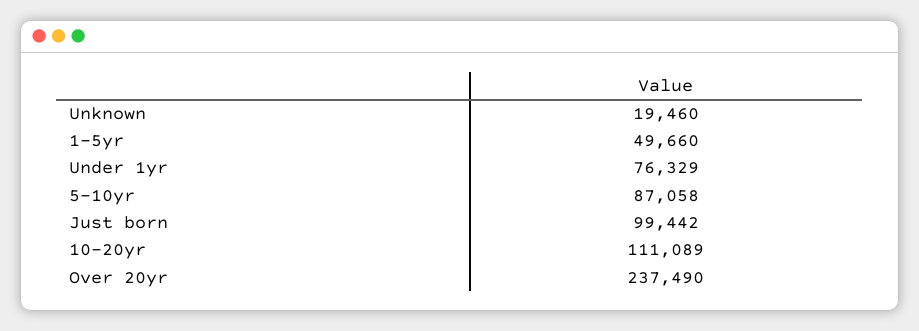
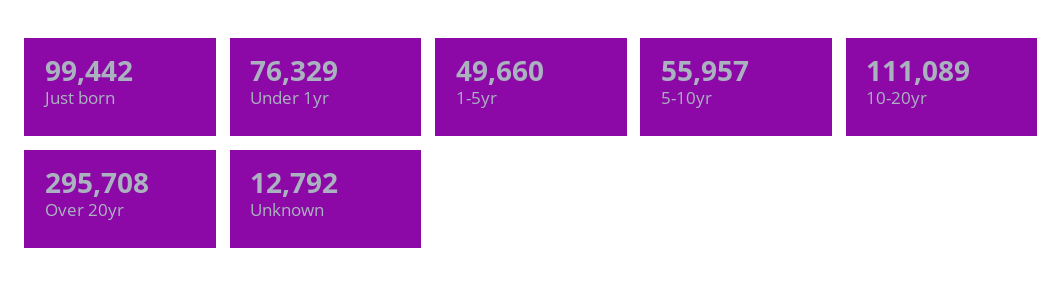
  {
-   "Unknown": 19460,
+   "Unknown": 12792,
    "1-5yr": 49660,
    "Under 1yr": 76329,
-   "5-10yr": 87058,
+   "5-10yr": 55957,
    "Just born": 99442,
    "10-20yr": 111089,
-   "Over 20yr": 237490
+   "Over 20yr": 295708
  }

